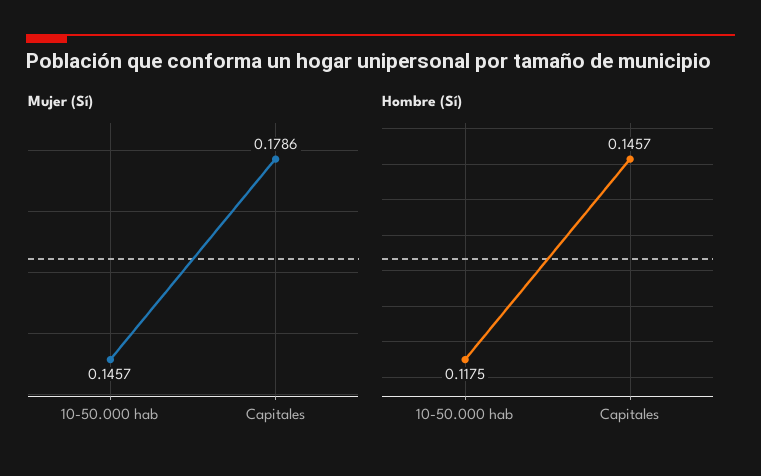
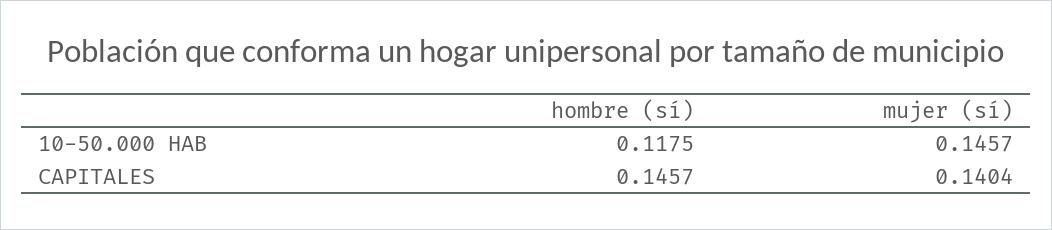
  {
    "Mujer (Sí)": {
      "10-50.000 hab": 0.1457,
-     "Capitales": 0.1786
+     "Capitales": 0.1404
    },
    "Hombre (Sí)": {
      "10-50.000 hab": 0.1175,
      "Capitales": 0.1457
    }
  }

